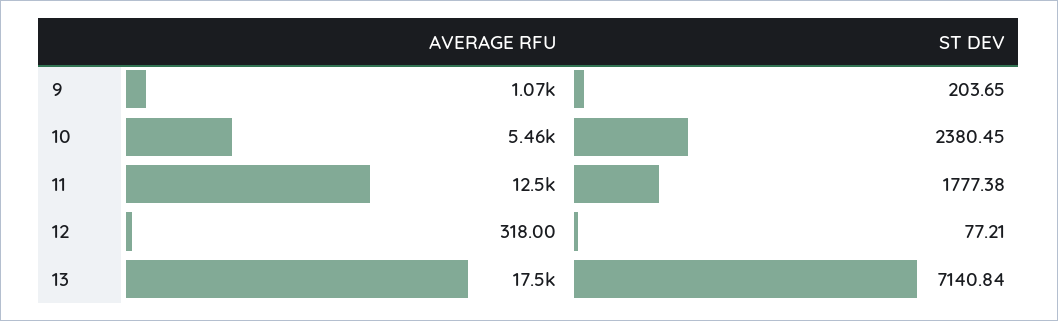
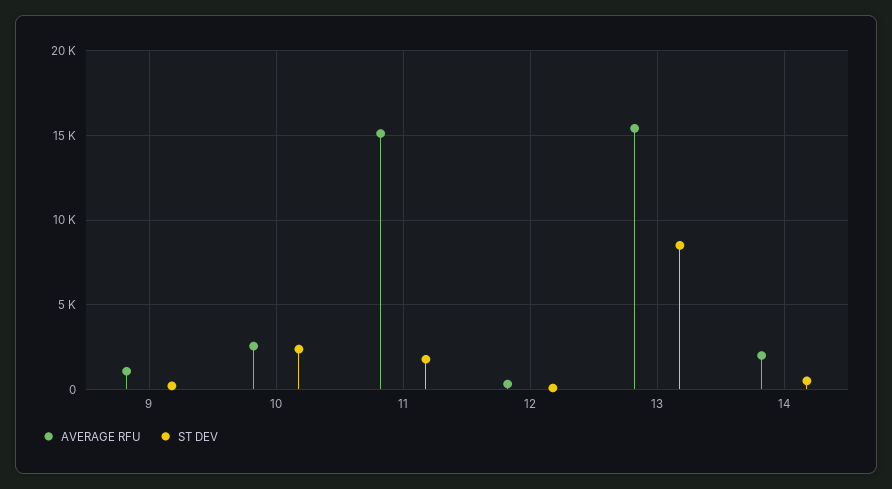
  {
    "AVERAGE RFU": {
      "9": 1070,
-     "10": 5460,
+     "10": 2500,
-     "11": 12500,
+     "11": 15000,
      "12": 318,
-     "13": 17500
+     "13": 15500,
+     "14": 2000
    },
    "ST DEV": {
      "9": 203.65,
      "10": 2380.45,
      "11": 1777.38,
      "12": 77.21,
-     "13": 7140.84
+     "13": 8500,
+     "14": 500
    }
  }

